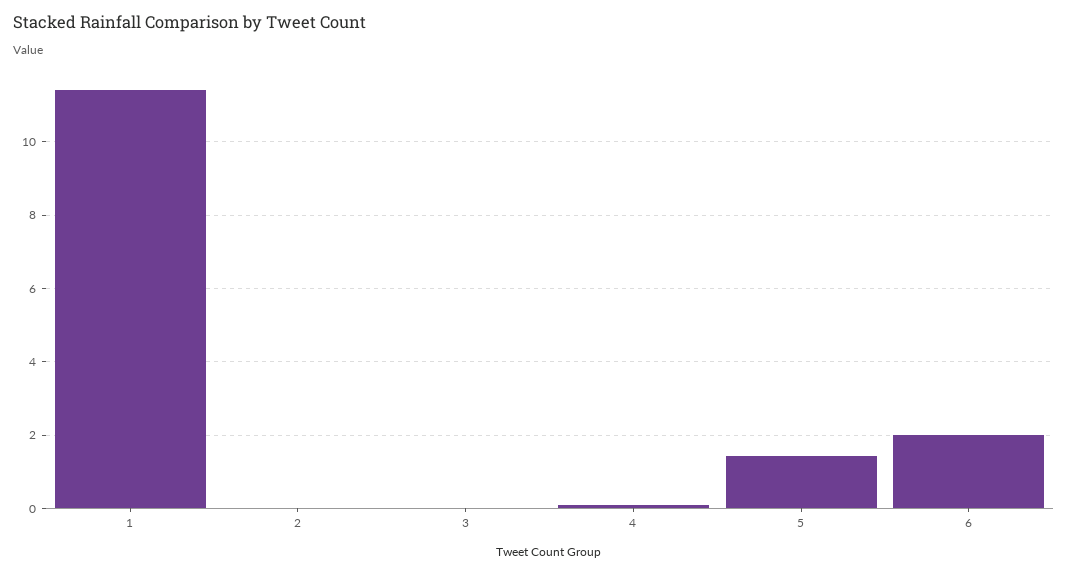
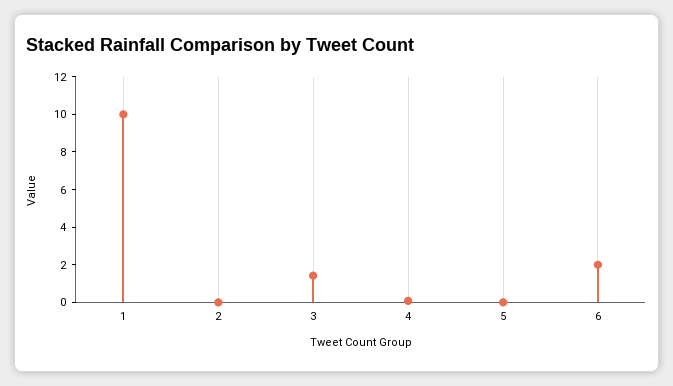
  {
-   "1": 11.4,
+   "1": 10,
    "2": 0,
-   "3": 0,
+   "3": 1.5,
    "4": 0,
-   "5": 1.4,
+   "5": 0,
    "6": 2
  }

